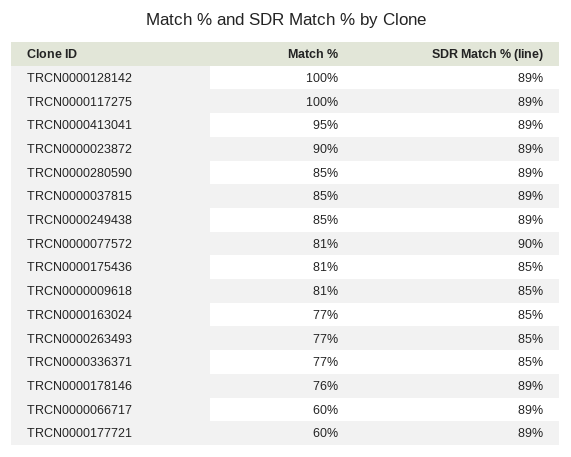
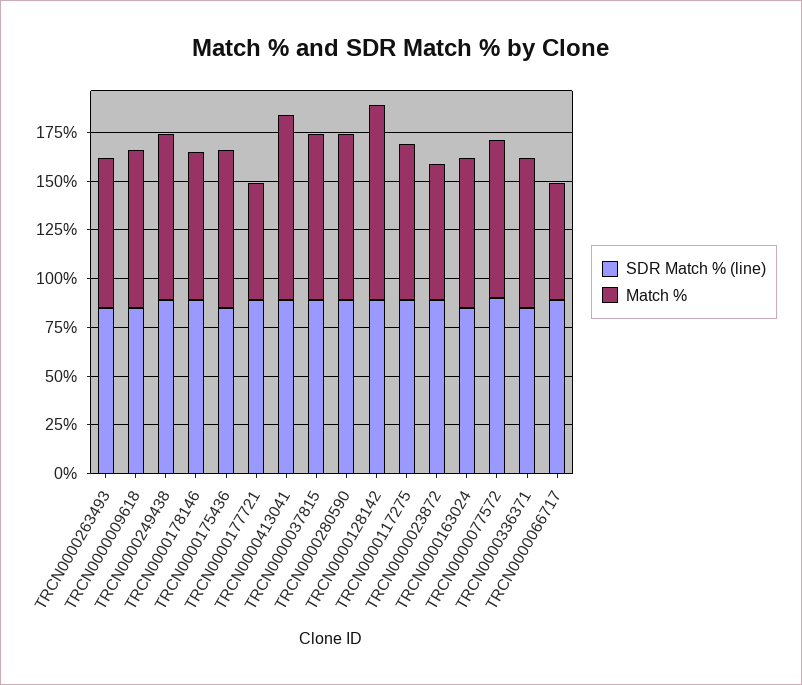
  {
    "Match %": {
      "TRCN0000128142": 100,
-     "TRCN0000117275": 100,
+     "TRCN0000117275": 80,
      "TRCN0000413041": 95,
-     "TRCN0000023872": 90,
+     "TRCN0000023872": 70,
      "TRCN0000280590": 85,
      "TRCN0000037815": 85,
      "TRCN0000249438": 85,
      "TRCN0000077572": 81,
      "TRCN0000175436": 81,
      "TRCN0000009618": 81,
      "TRCN0000163024": 77,
      "TRCN0000263493": 77,
      "TRCN0000336371": 77,
      "TRCN0000178146": 76,
      "TRCN0000066717": 60,
      "TRCN0000177721": 60
    },
    "SDR Match % (line)": {
      "TRCN0000128142": 89,
      "TRCN0000117275": 89,
      "TRCN0000413041": 89,
      "TRCN0000023872": 89,
      "TRCN0000280590": 89,
      "TRCN0000037815": 89,
      "TRCN0000249438": 89,
      "TRCN0000077572": 90,
      "TRCN0000175436": 85,
      "TRCN0000009618": 85,
      "TRCN0000163024": 85,
      "TRCN0000263493": 85,
      "TRCN0000336371": 85,
      "TRCN0000178146": 89,
      "TRCN0000066717": 89,
      "TRCN0000177721": 89
    }
  }

